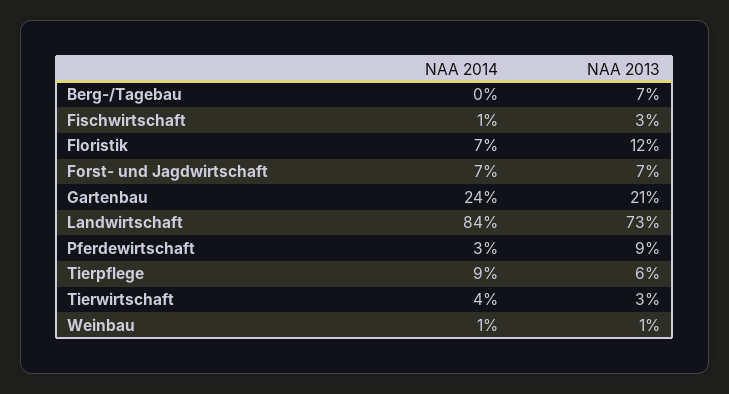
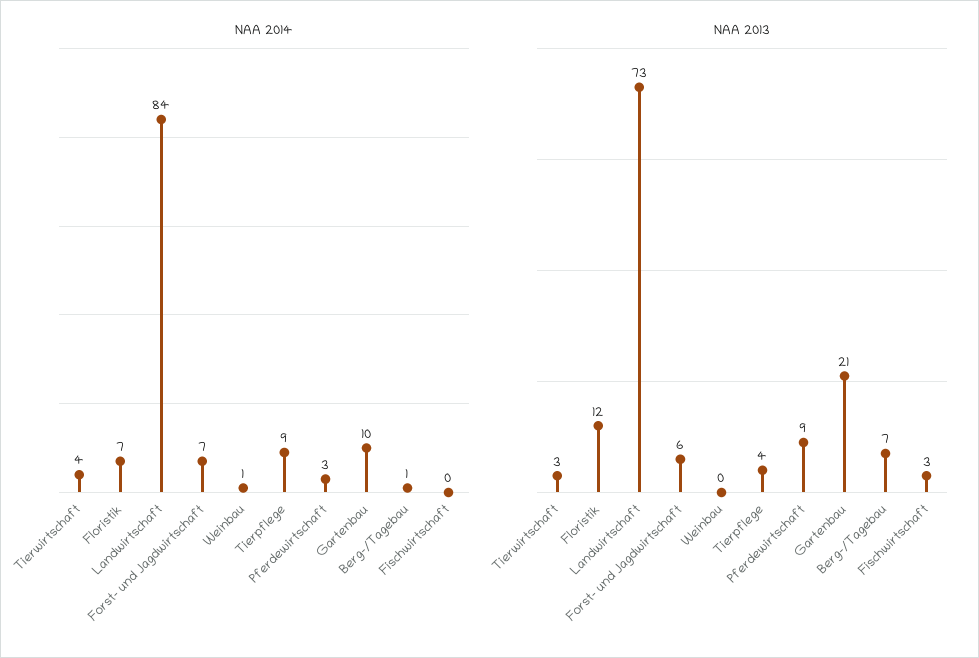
  {
    "NAA 2014": {
-     "Berg-/Tagebau": 0,
+     "Berg-/Tagebau": 1,
-     "Fischwirtschaft": 1,
+     "Fischwirtschaft": 0,
      "Floristik": 7,
      "Forst- und Jagdwirtschaft": 7,
-     "Gartenbau": 24,
+     "Gartenbau": 10,
      "Landwirtschaft": 84,
      "Pferdewirtschaft": 3,
      "Tierpflege": 9,
      "Tierwirtschaft": 4,
      "Weinbau": 1
    },
    "NAA 2013": {
      "Berg-/Tagebau": 7,
      "Fischwirtschaft": 3,
      "Floristik": 12,
-     "Forst- und Jagdwirtschaft": 7,
+     "Forst- und Jagdwirtschaft": 6,
      "Gartenbau": 21,
      "Landwirtschaft": 73,
      "Pferdewirtschaft": 9,
-     "Tierpflege": 6,
+     "Tierpflege": 4,
      "Tierwirtschaft": 3,
-     "Weinbau": 1
+     "Weinbau": 0
    }
  }

